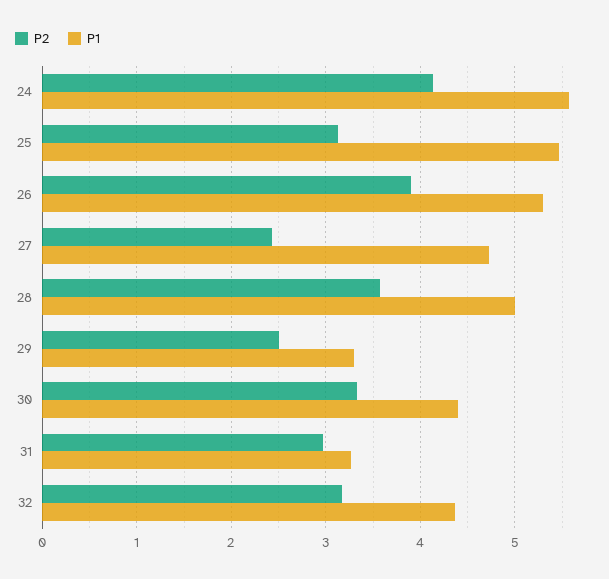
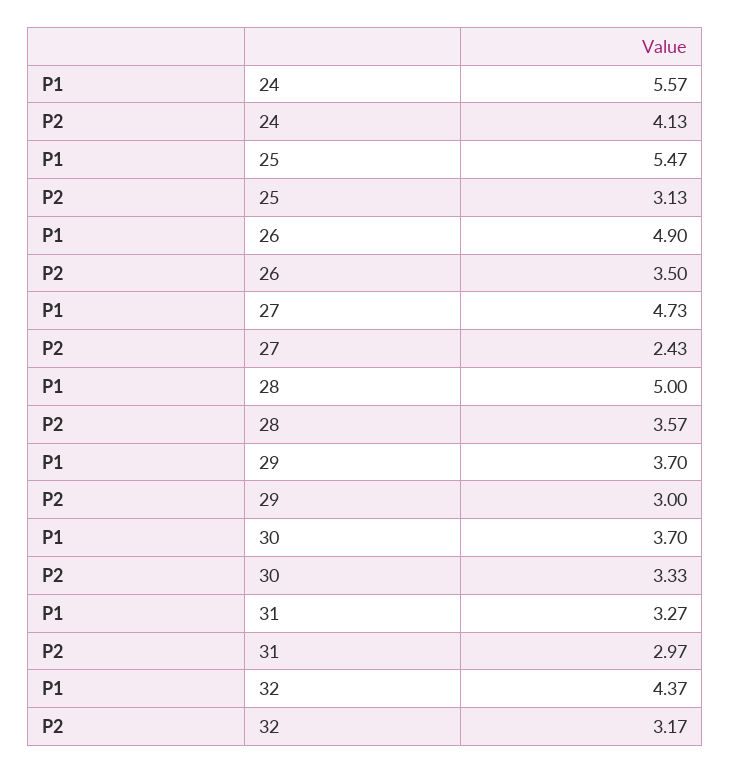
  {
    "P2": {
      "24": 4.13,
      "25": 3.13,
-     "26": 3.9,
+     "26": 3.5,
      "27": 2.43,
      "28": 3.57,
-     "29": 2.5,
+     "29": 3,
      "30": 3.33,
      "31": 2.97,
      "32": 3.17
    },
    "P1": {
      "24": 5.57,
      "25": 5.47,
-     "26": 5.3,
+     "26": 4.9,
      "27": 4.73,
      "28": 5,
-     "29": 3.3,
+     "29": 3.7,
-     "30": 4.4,
+     "30": 3.7,
      "31": 3.27,
      "32": 4.37
    }
  }

